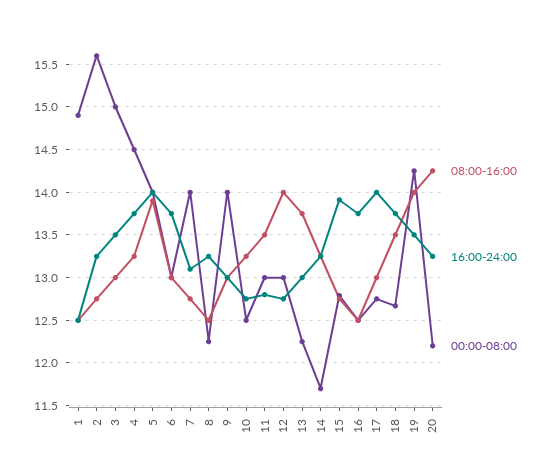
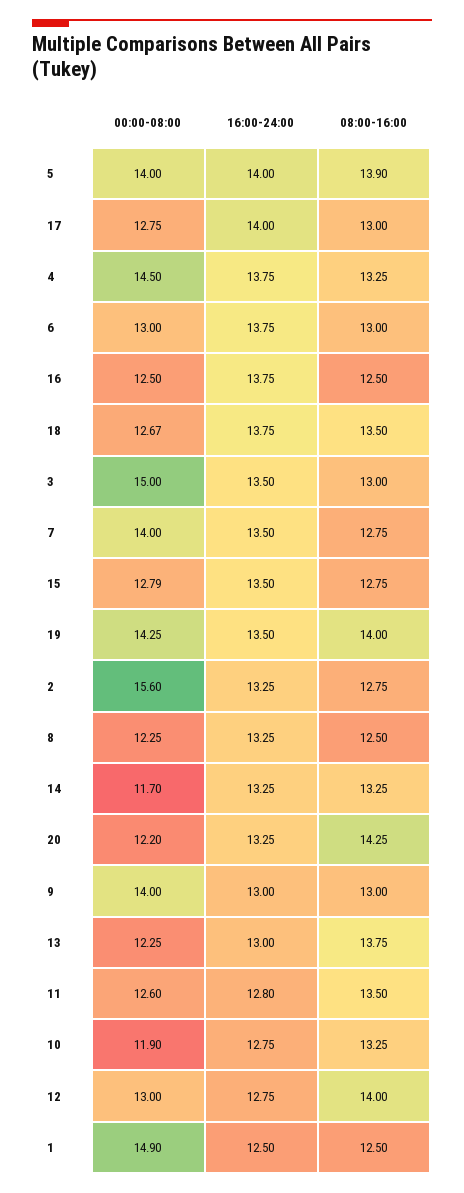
  {
    "08:00-16:00": {
      "1": 12.5,
      "2": 12.75,
      "3": 13,
      "4": 13.25,
      "5": 13.9,
      "6": 13,
      "7": 12.75,
      "8": 12.5,
      "9": 13,
      "10": 13.25,
      "11": 13.5,
      "12": 14,
      "13": 13.75,
      "14": 13.25,
      "15": 12.75,
      "16": 12.5,
      "17": 13,
      "18": 13.5,
      "19": 14,
      "20": 14.25
    },
    "16:00-24:00": {
      "1": 12.5,
      "2": 13.25,
      "3": 13.5,
      "4": 13.75,
      "5": 14,
      "6": 13.75,
-     "7": 13.1,
+     "7": 13.5,
      "8": 13.25,
      "9": 13,
      "10": 12.75,
      "11": 12.8,
      "12": 12.75,
      "13": 13,
      "14": 13.25,
-     "15": 13.9,
+     "15": 13.5,
      "16": 13.75,
      "17": 14,
      "18": 13.75,
      "19": 13.5,
      "20": 13.25
    },
    "00:00-08:00": {
      "1": 14.9,
      "2": 15.6,
      "3": 15,
      "4": 14.5,
      "5": 14,
      "6": 13,
      "7": 14,
      "8": 12.25,
      "9": 14,
-     "10": 12.5,
+     "10": 11.9,
-     "11": 13,
+     "11": 12.6,
      "12": 13,
      "13": 12.25,
      "14": 11.7,
      "15": 12.79,
      "16": 12.5,
      "17": 12.75,
      "18": 12.67,
      "19": 14.25,
      "20": 12.2
    }
  }

